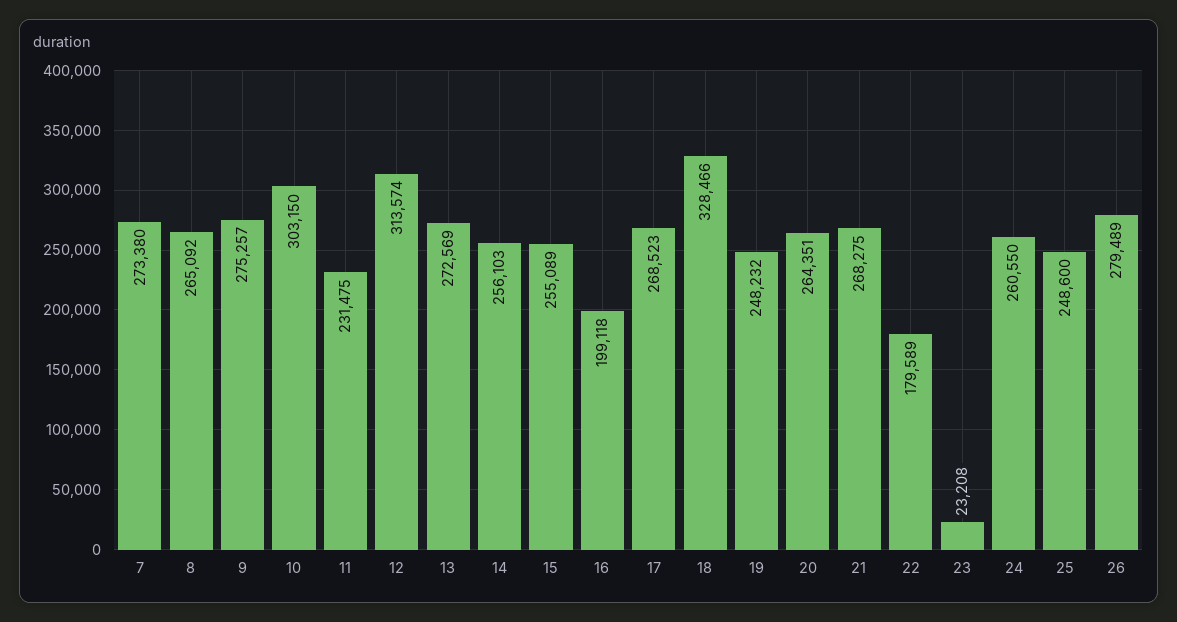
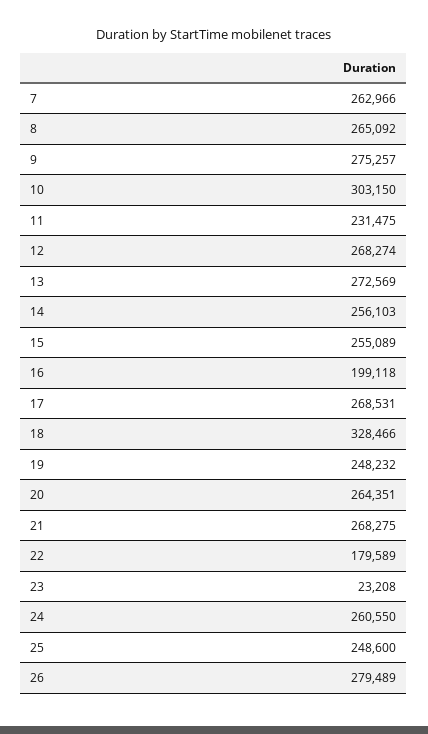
  {
-   "7": 273380,
+   "7": 262966,
    "8": 265092,
    "9": 275257,
    "10": 303150,
    "11": 231475,
-   "12": 313574,
+   "12": 268274,
    "13": 272569,
    "14": 256103,
    "15": 255089,
    "16": 199118,
-   "17": 268523,
+   "17": 268531,
    "18": 328466,
    "19": 248232,
    "20": 264351,
    "21": 268275,
    "22": 179589,
    "23": 23208,
    "24": 260550,
    "25": 248600,
    "26": 279489
  }

